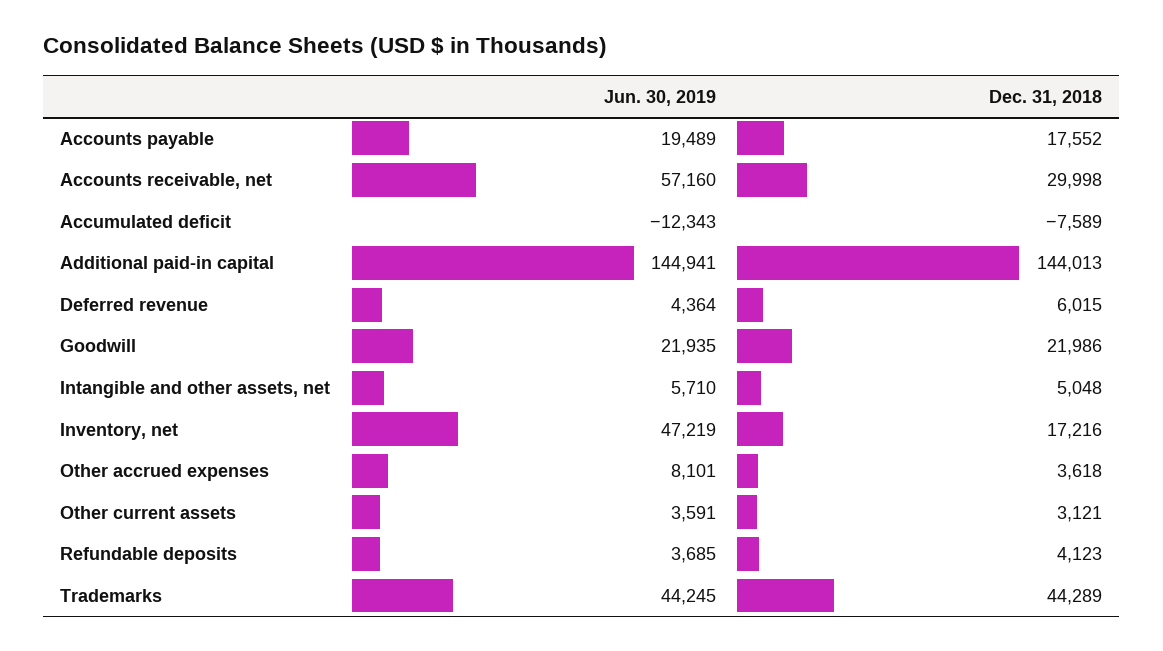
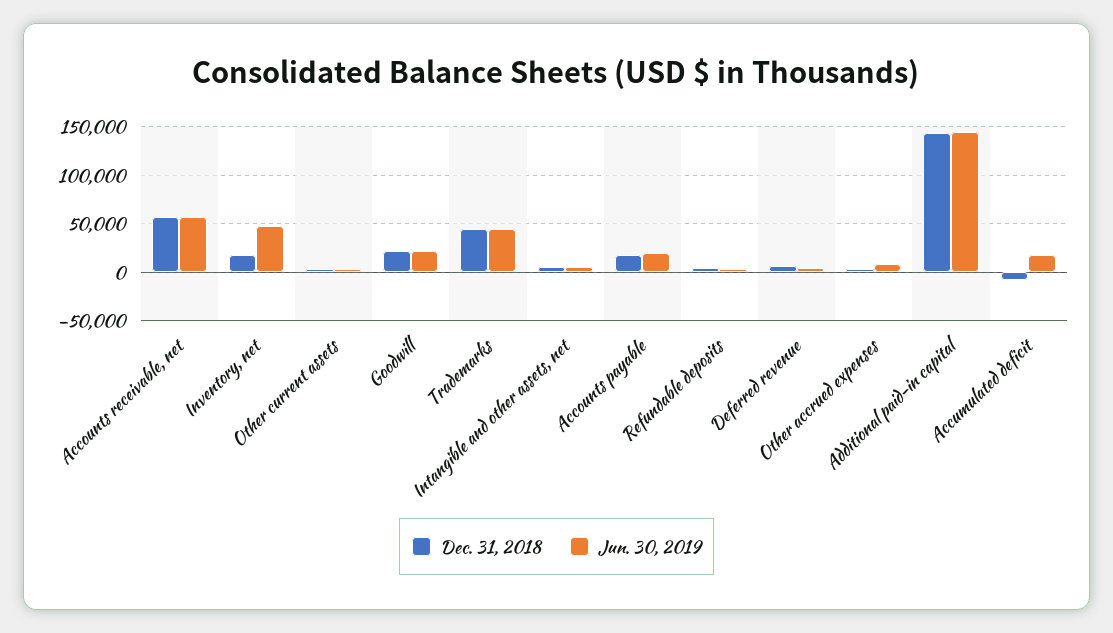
  {
    "Jun. 30, 2019": {
      "Accounts payable": 19489,
      "Accounts receivable, net": 57160,
-     "Accumulated deficit": -12343,
+     "Accumulated deficit": 20000,
      "Additional paid-in capital": 144941,
      "Deferred revenue": 4364,
      "Goodwill": 21935,
      "Intangible and other assets, net": 5710,
      "Inventory, net": 47219,
      "Other accrued expenses": 8101,
      "Other current assets": 3591,
      "Refundable deposits": 3685,
      "Trademarks": 44245
    },
    "Dec. 31, 2018": {
      "Accounts payable": 17552,
-     "Accounts receivable, net": 29998,
+     "Accounts receivable, net": 60000,
      "Accumulated deficit": -7589,
      "Additional paid-in capital": 144013,
      "Deferred revenue": 6015,
      "Goodwill": 21986,
      "Intangible and other assets, net": 5048,
      "Inventory, net": 17216,
      "Other accrued expenses": 3618,
      "Other current assets": 3121,
      "Refundable deposits": 4123,
      "Trademarks": 44289
    }
  }

